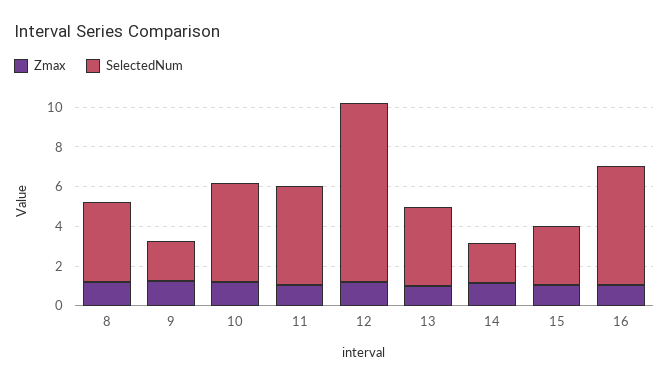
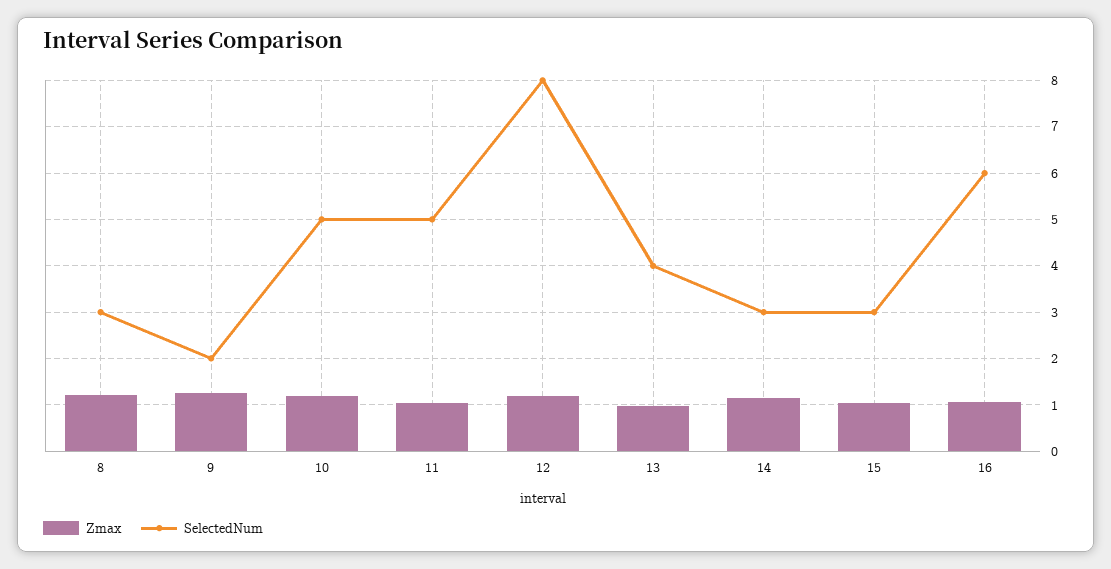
  {
    "Zmax": {
      "8": 1.2,
      "9": 1.2,
      "10": 1.2,
      "11": 1,
      "12": 1.2,
      "13": 1,
      "14": 1.2,
      "15": 1,
      "16": 1
    },
    "SelectedNum": {
-     "8": 4,
+     "8": 3,
      "9": 2,
      "10": 5,
      "11": 5,
-     "12": 9,
+     "12": 8,
      "13": 4,
-     "14": 2,
+     "14": 3,
      "15": 3,
      "16": 6
    }
  }

